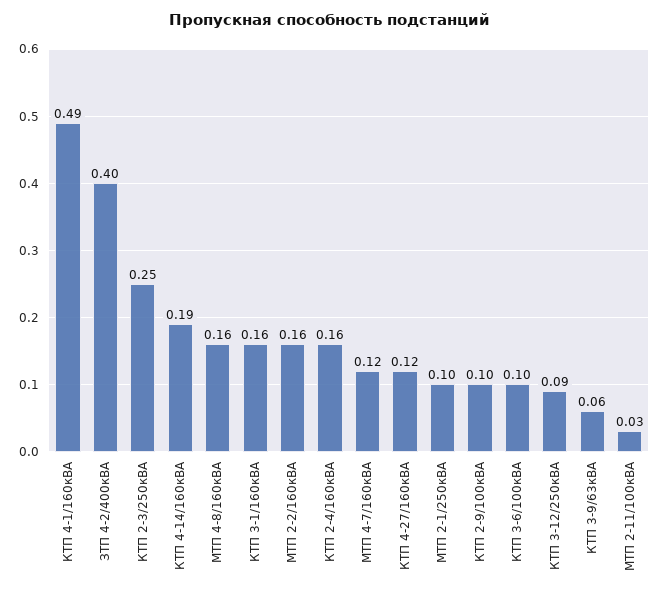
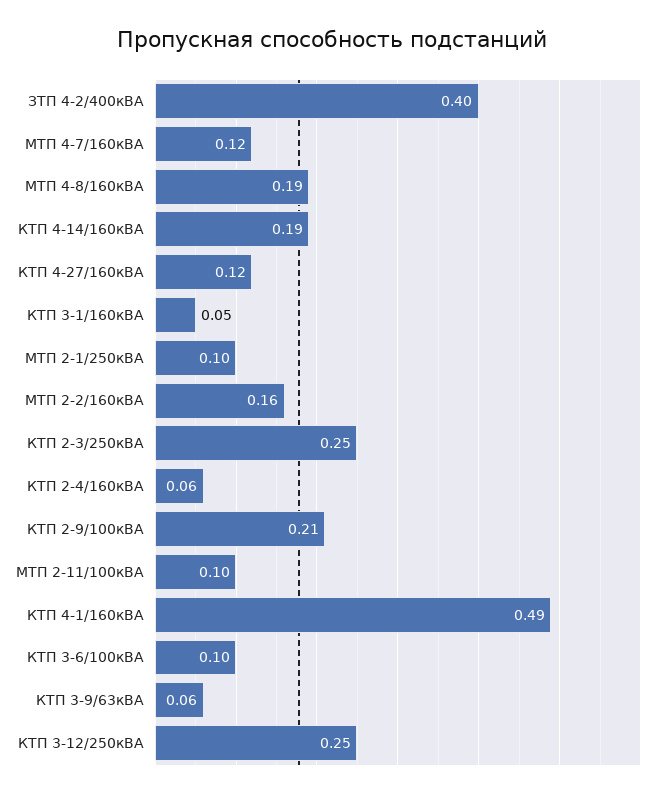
  {
    "КТП 4-1/160кВА": 0.49,
    "ЗТП 4-2/400кВА": 0.4,
    "КТП 2-3/250кВА": 0.25,
    "КТП 4-14/160кВА": 0.19,
-   "МТП 4-8/160кВА": 0.16,
+   "МТП 4-8/160кВА": 0.19,
-   "КТП 3-1/160кВА": 0.16,
+   "КТП 3-1/160кВА": 0.05,
    "МТП 2-2/160кВА": 0.16,
-   "КТП 2-4/160кВА": 0.16,
+   "КТП 2-4/160кВА": 0.06,
    "МТП 4-7/160кВА": 0.12,
    "КТП 4-27/160кВА": 0.12,
    "МТП 2-1/250кВА": 0.1,
-   "КТП 2-9/100кВА": 0.1,
+   "КТП 2-9/100кВА": 0.21,
    "КТП 3-6/100кВА": 0.1,
-   "КТП 3-12/250кВА": 0.09,
+   "КТП 3-12/250кВА": 0.25,
    "КТП 3-9/63кВА": 0.06,
-   "МТП 2-11/100кВА": 0.03
+   "МТП 2-11/100кВА": 0.1
  }

